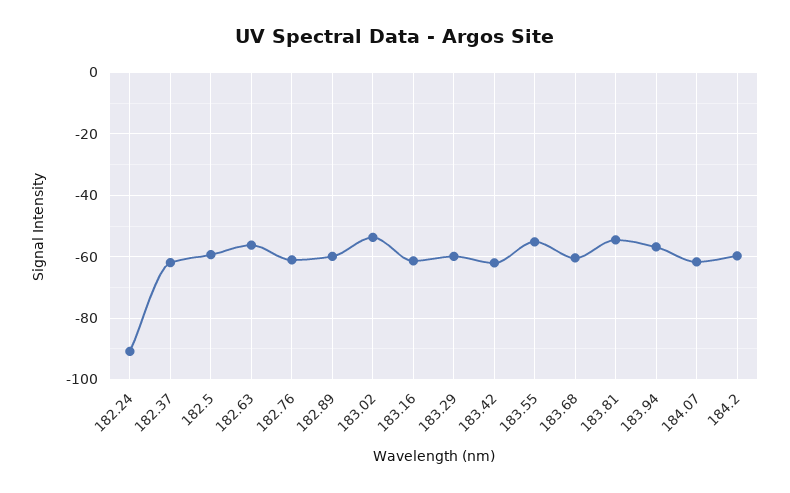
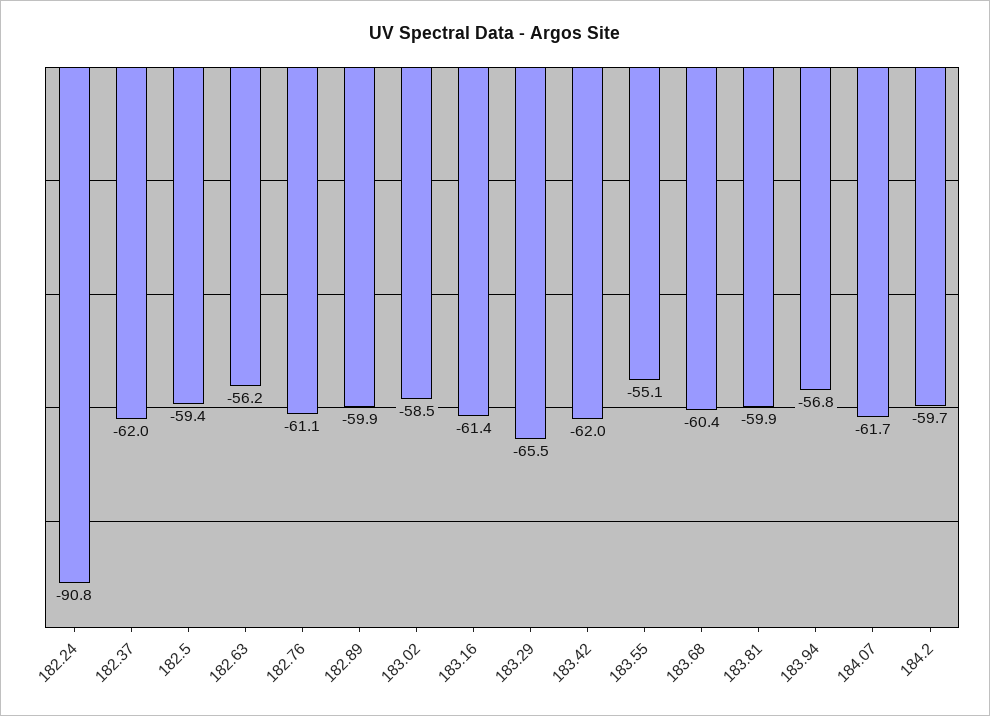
  {
    "182.24": -90.8,
    "182.37": -62,
    "182.5": -59.4,
    "182.63": -56.2,
    "182.76": -61.1,
    "182.89": -59.9,
-   "183.02": -54,
+   "183.02": -58.5,
    "183.16": -61.4,
-   "183.29": -60,
+   "183.29": -65.5,
    "183.42": -62,
    "183.55": -55.1,
    "183.68": -60.4,
-   "183.81": -54,
+   "183.81": -59.9,
    "183.94": -56.8,
    "184.07": -61.7,
    "184.2": -59.7
  }

